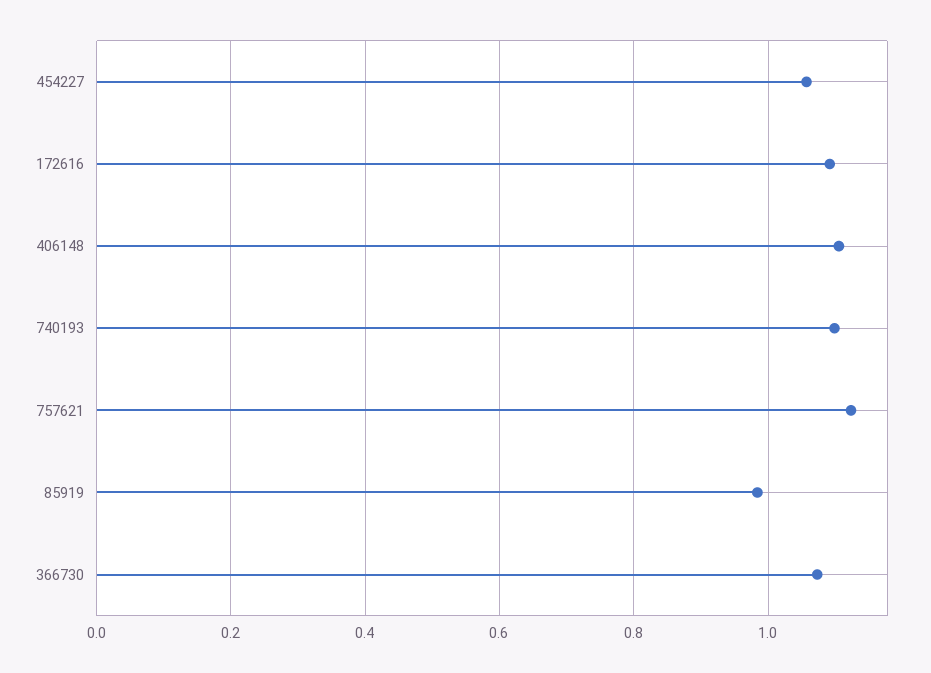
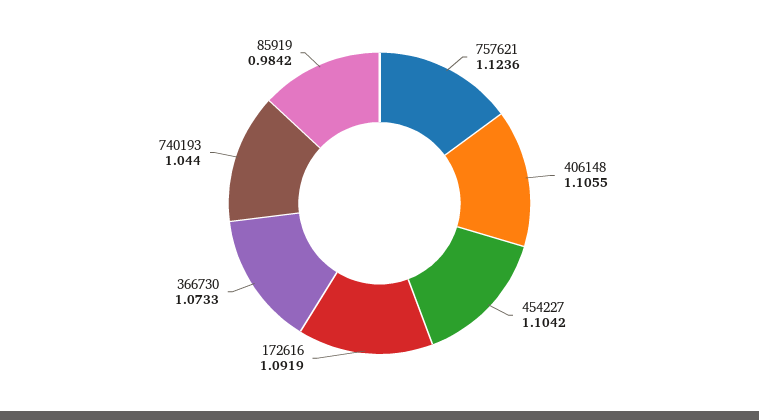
  {
-   "454227": 1.06,
+   "454227": 1.1042,
    "172616": 1.0919,
    "406148": 1.1055,
-   "740193": 1.1,
+   "740193": 1.044,
    "757621": 1.1236,
    "85919": 0.9842,
    "366730": 1.0733
  }

